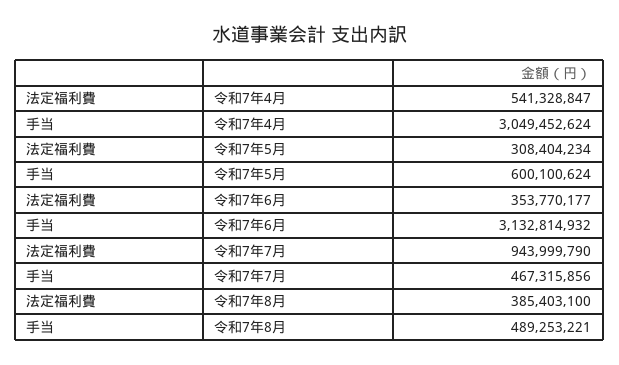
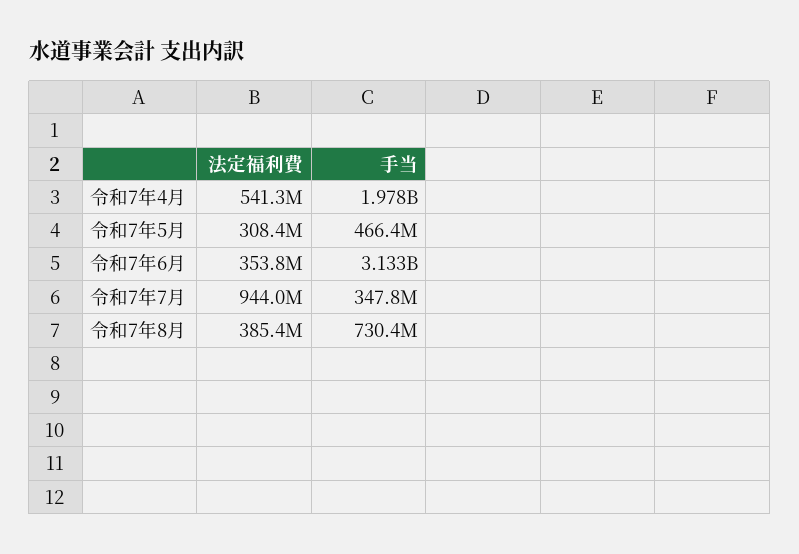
  {
    "法定福利費": {
      "令和7年4月": 541328847,
      "令和7年5月": 308404234,
      "令和7年6月": 353770177,
      "令和7年7月": 943999790,
      "令和7年8月": 385403100
    },
    "手当": {
-     "令和7年4月": 3049452624,
+     "令和7年4月": 1978000000,
-     "令和7年5月": 600100624,
+     "令和7年5月": 466400000,
      "令和7年6月": 3132814932,
-     "令和7年7月": 467315856,
+     "令和7年7月": 347800000,
-     "令和7年8月": 489253221
+     "令和7年8月": 730400000
    }
  }

